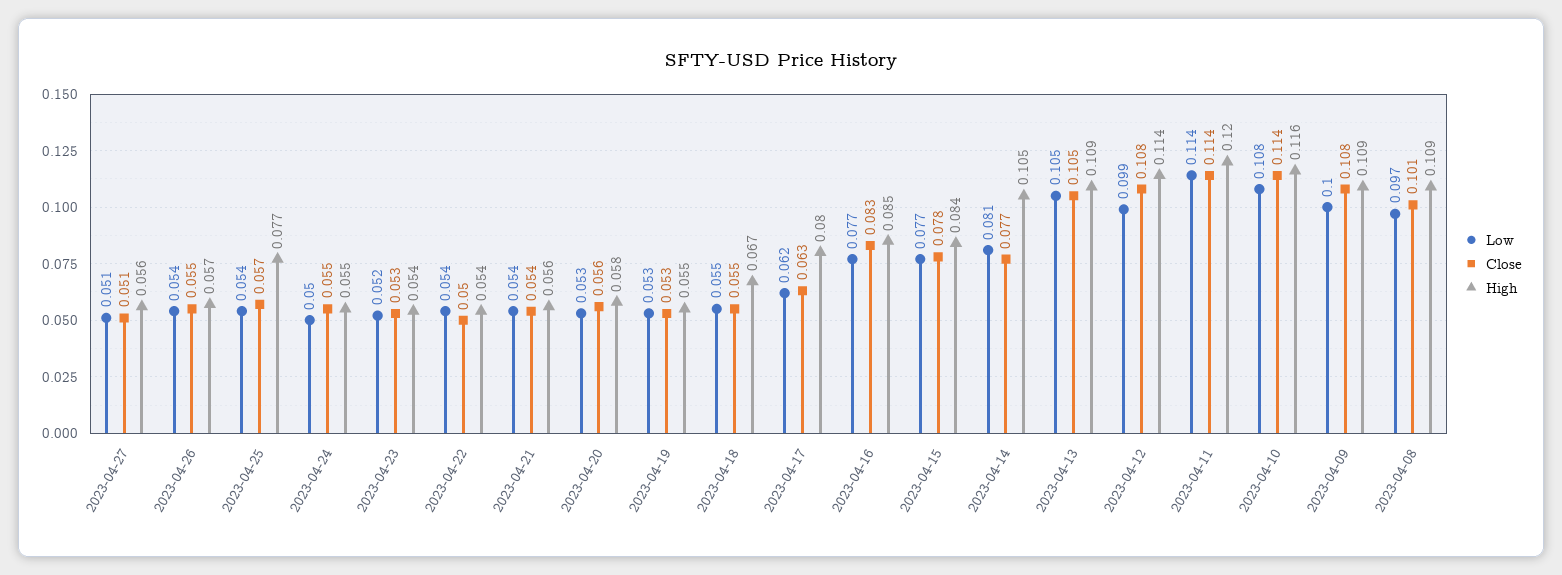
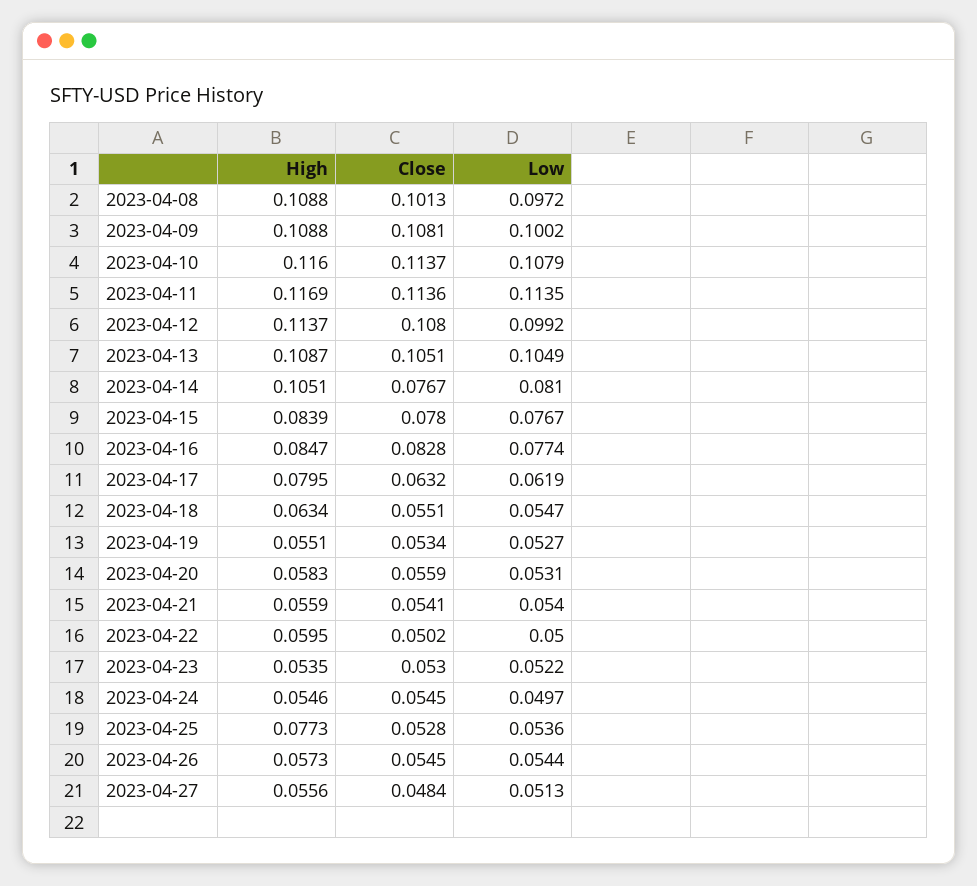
  {
    "Low": {
      "2023-04-27": 0.0513,
      "2023-04-26": 0.0544,
      "2023-04-25": 0.0536,
      "2023-04-24": 0.0497,
      "2023-04-23": 0.0522,
-     "2023-04-22": 0.054,
+     "2023-04-22": 0.05,
      "2023-04-21": 0.054,
      "2023-04-20": 0.0531,
      "2023-04-19": 0.0527,
      "2023-04-18": 0.0547,
      "2023-04-17": 0.0619,
      "2023-04-16": 0.0774,
      "2023-04-15": 0.0767,
      "2023-04-14": 0.081,
      "2023-04-13": 0.1049,
      "2023-04-12": 0.0992,
      "2023-04-11": 0.1135,
      "2023-04-10": 0.1079,
      "2023-04-09": 0.1002,
      "2023-04-08": 0.0972
    },
    "Close": {
-     "2023-04-27": 0.051,
+     "2023-04-27": 0.0484,
      "2023-04-26": 0.0545,
-     "2023-04-25": 0.057,
+     "2023-04-25": 0.0528,
      "2023-04-24": 0.0545,
      "2023-04-23": 0.053,
      "2023-04-22": 0.0502,
      "2023-04-21": 0.0541,
      "2023-04-20": 0.0559,
      "2023-04-19": 0.0534,
      "2023-04-18": 0.0551,
      "2023-04-17": 0.0632,
      "2023-04-16": 0.0828,
      "2023-04-15": 0.078,
      "2023-04-14": 0.0767,
      "2023-04-13": 0.1051,
      "2023-04-12": 0.108,
      "2023-04-11": 0.1136,
      "2023-04-10": 0.1137,
      "2023-04-09": 0.1081,
      "2023-04-08": 0.1013
    },
    "High": {
      "2023-04-27": 0.0556,
      "2023-04-26": 0.0573,
      "2023-04-25": 0.0773,
      "2023-04-24": 0.0546,
      "2023-04-23": 0.0535,
-     "2023-04-22": 0.054,
+     "2023-04-22": 0.0595,
      "2023-04-21": 0.0559,
      "2023-04-20": 0.0583,
      "2023-04-19": 0.0551,
-     "2023-04-18": 0.067,
+     "2023-04-18": 0.0634,
      "2023-04-17": 0.0795,
      "2023-04-16": 0.0847,
      "2023-04-15": 0.0839,
      "2023-04-14": 0.1051,
      "2023-04-13": 0.1087,
      "2023-04-12": 0.1137,
-     "2023-04-11": 0.12,
+     "2023-04-11": 0.1169,
      "2023-04-10": 0.116,
      "2023-04-09": 0.1088,
      "2023-04-08": 0.1088
    }
  }

